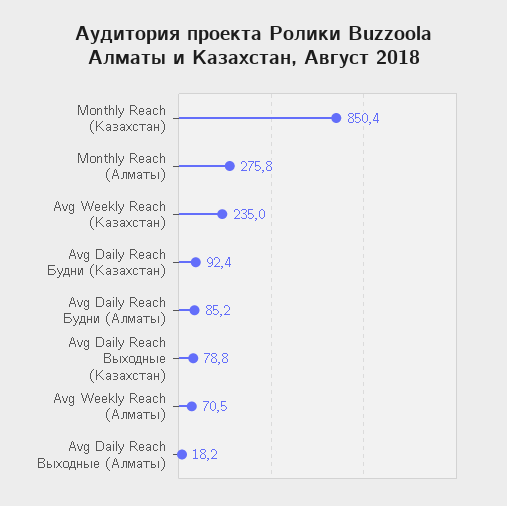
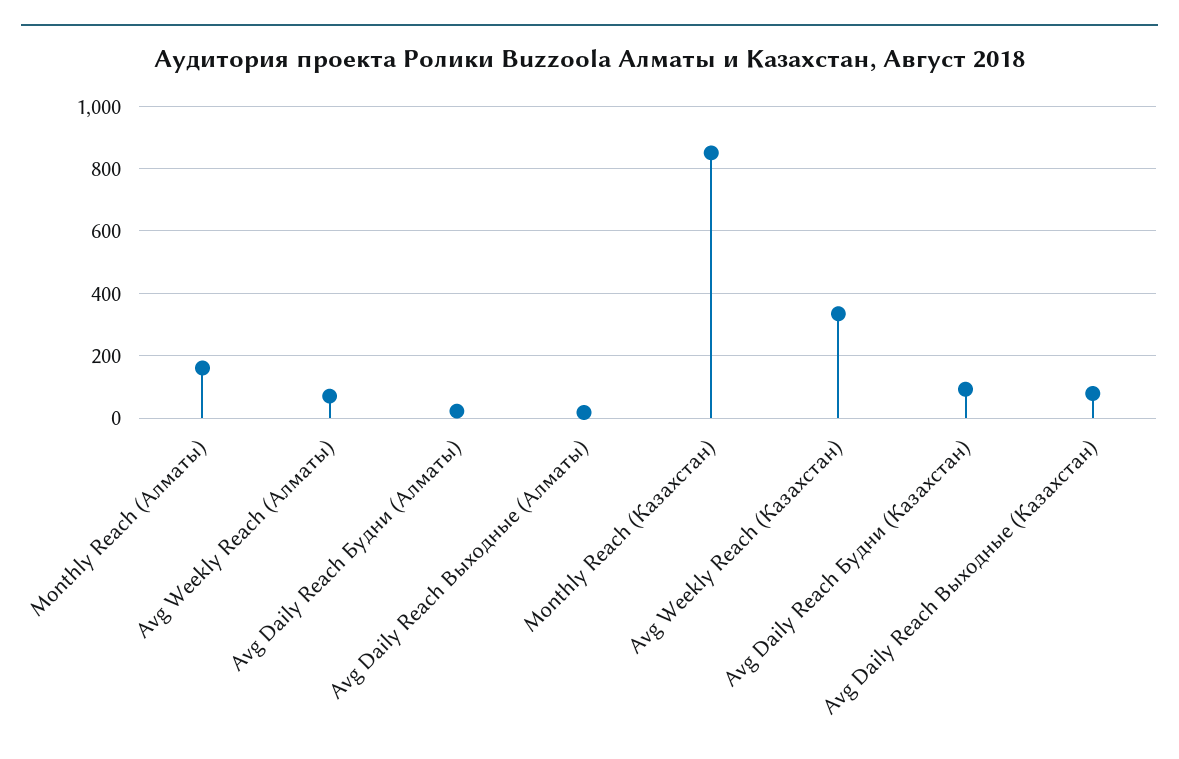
  {
    "Monthly Reach (Казахстан)": 850.4,
-   "Monthly Reach (Алматы)": 275.8,
+   "Monthly Reach (Алматы)": 160,
-   "Avg Weekly Reach (Казахстан)": 235,
+   "Avg Weekly Reach (Казахстан)": 340,
    "Avg Daily Reach Будни (Казахстан)": 92.4,
-   "Avg Daily Reach Будни (Алматы)": 85.2,
+   "Avg Daily Reach Будни (Алматы)": 20,
    "Avg Daily Reach Выходные (Казахстан)": 78.8,
    "Avg Weekly Reach (Алматы)": 70.5,
    "Avg Daily Reach Выходные (Алматы)": 18.2
  }

